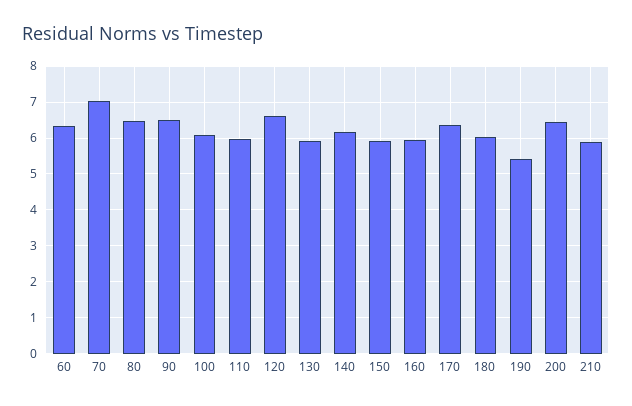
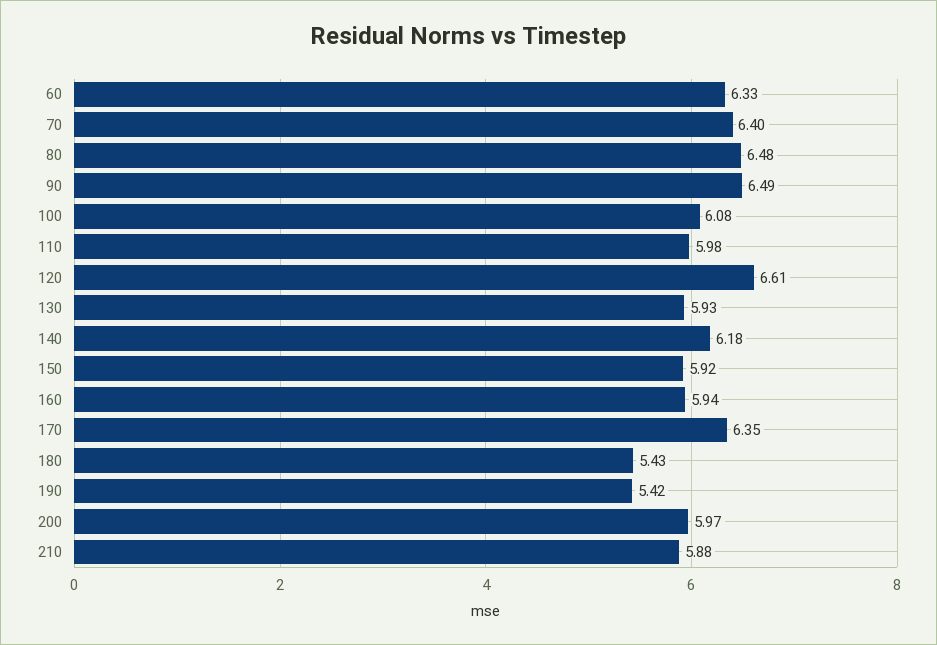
  {
    "60": 6.33,
-   "70": 7,
+   "70": 6.4,
    "80": 6.48,
    "90": 6.49,
    "100": 6.08,
    "110": 5.98,
    "120": 6.61,
    "130": 5.93,
    "140": 6.18,
    "150": 5.92,
    "160": 5.94,
    "170": 6.35,
-   "180": 6,
+   "180": 5.43,
    "190": 5.42,
-   "200": 6.4,
+   "200": 5.97,
    "210": 5.88
  }

